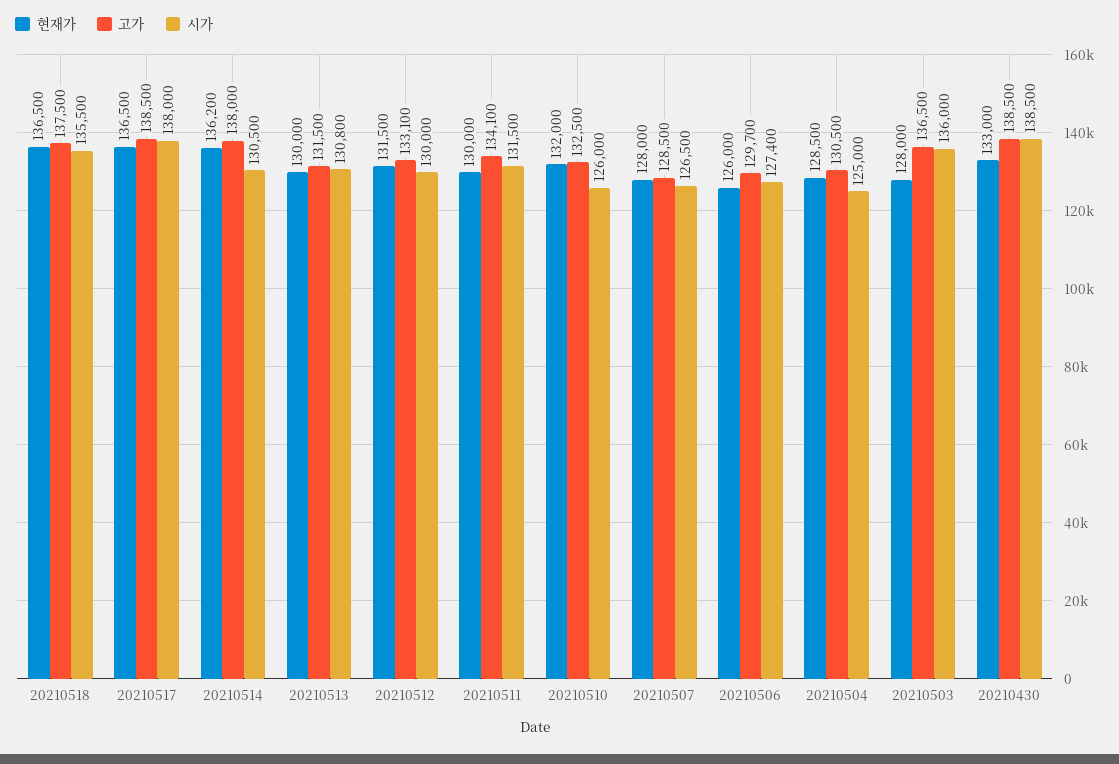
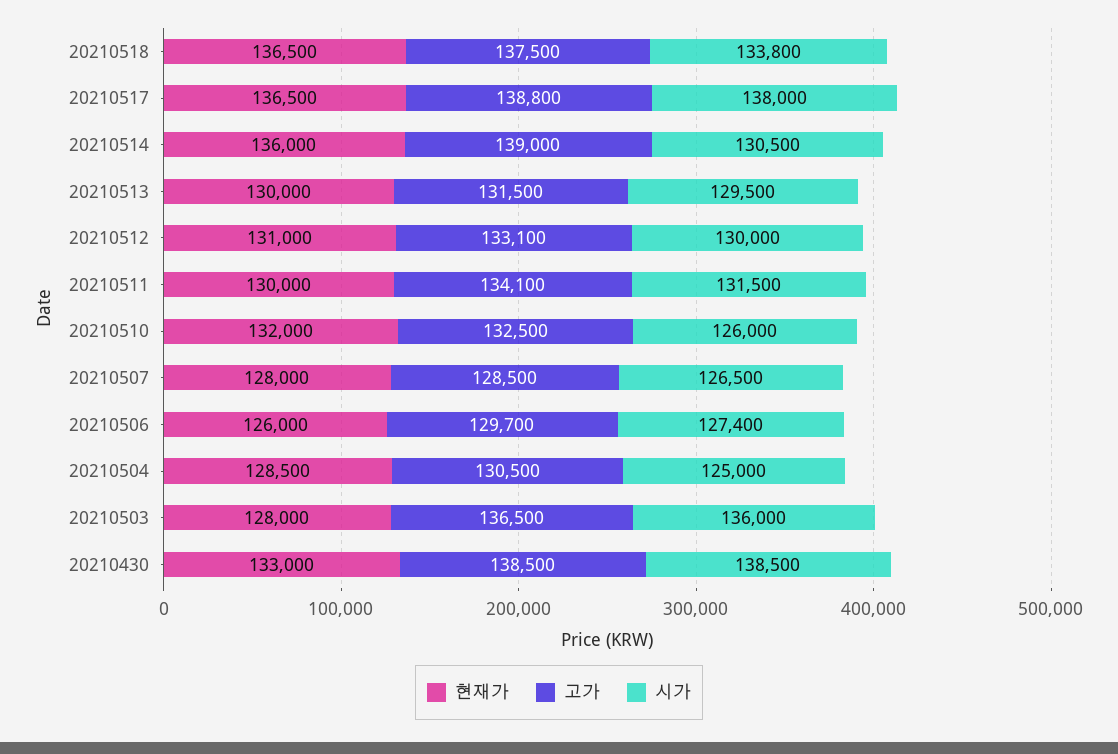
  {
    "현재가": {
      "20210518": 136500,
      "20210517": 136500,
-     "20210514": 136200,
+     "20210514": 136000,
      "20210513": 130000,
-     "20210512": 131500,
+     "20210512": 131000,
      "20210511": 130000,
      "20210510": 132000,
      "20210507": 128000,
      "20210506": 126000,
      "20210504": 128500,
      "20210503": 128000,
      "20210430": 133000
    },
    "고가": {
      "20210518": 137500,
-     "20210517": 138500,
+     "20210517": 138800,
-     "20210514": 138000,
+     "20210514": 139000,
      "20210513": 131500,
      "20210512": 133100,
      "20210511": 134100,
      "20210510": 132500,
      "20210507": 128500,
      "20210506": 129700,
      "20210504": 130500,
      "20210503": 136500,
      "20210430": 138500
    },
    "시가": {
-     "20210518": 135500,
+     "20210518": 133800,
      "20210517": 138000,
      "20210514": 130500,
-     "20210513": 130800,
+     "20210513": 129500,
      "20210512": 130000,
      "20210511": 131500,
      "20210510": 126000,
      "20210507": 126500,
      "20210506": 127400,
      "20210504": 125000,
      "20210503": 136000,
      "20210430": 138500
    }
  }

